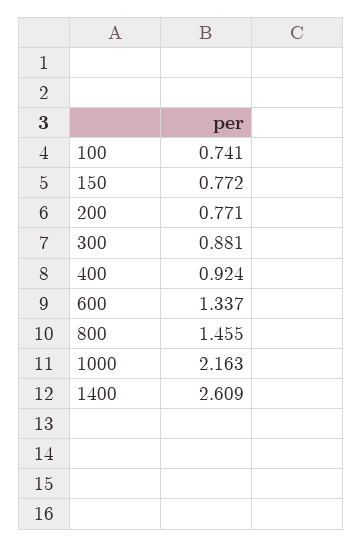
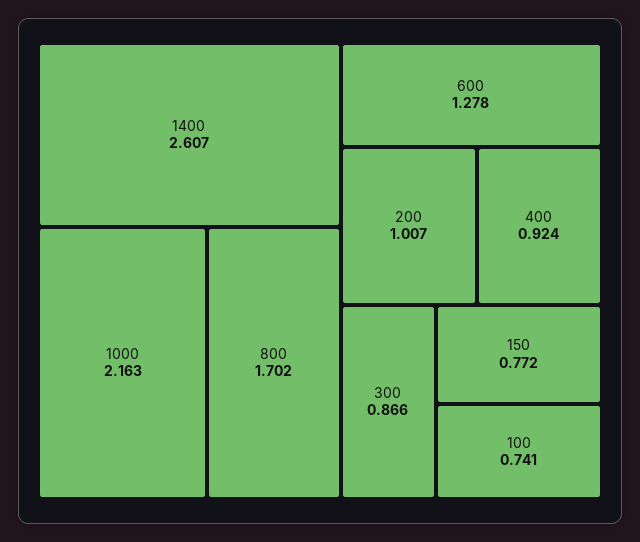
  {
    "100": 0.741,
    "150": 0.772,
-   "200": 0.771,
+   "200": 1.007,
-   "300": 0.881,
+   "300": 0.866,
    "400": 0.924,
-   "600": 1.337,
+   "600": 1.278,
-   "800": 1.455,
+   "800": 1.702,
    "1000": 2.163,
-   "1400": 2.609
+   "1400": 2.607
  }

